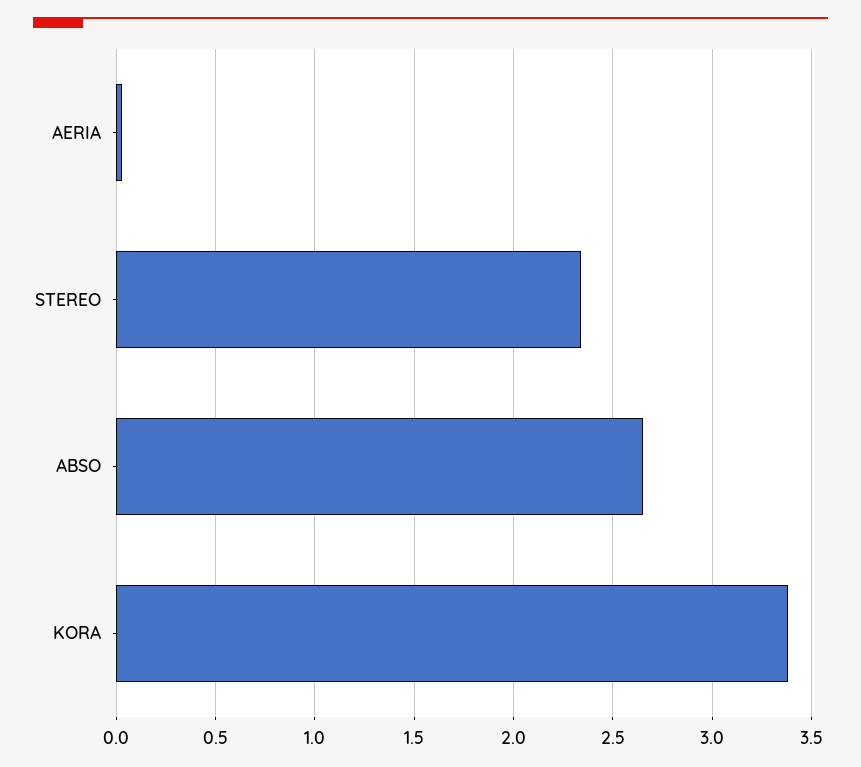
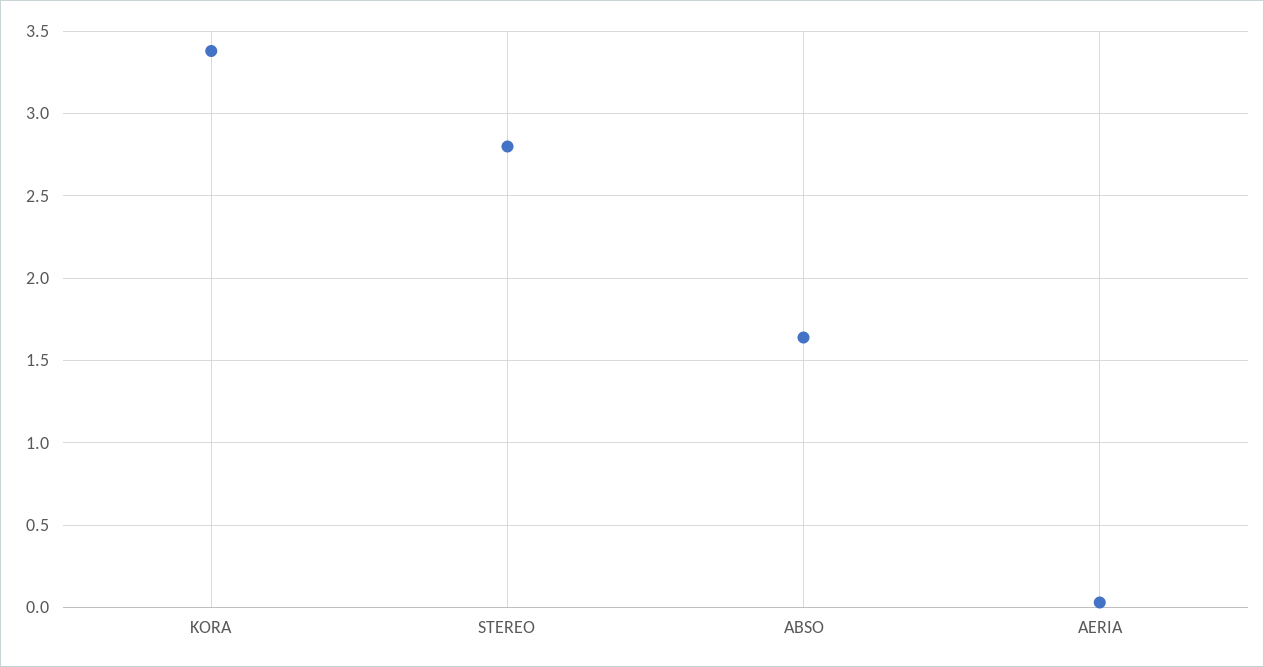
  {
    "AERIA": 0.05,
-   "STEREO": 2.35,
+   "STEREO": 2.8,
-   "ABSO": 2.65,
+   "ABSO": 1.65,
    "KORA": 3.4
  }

